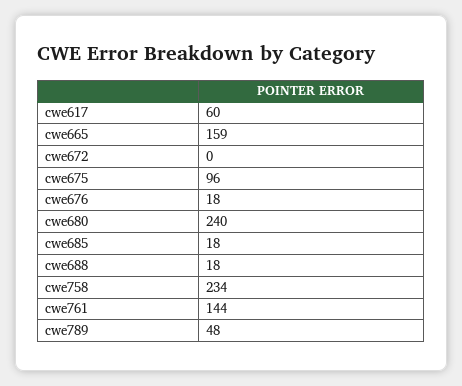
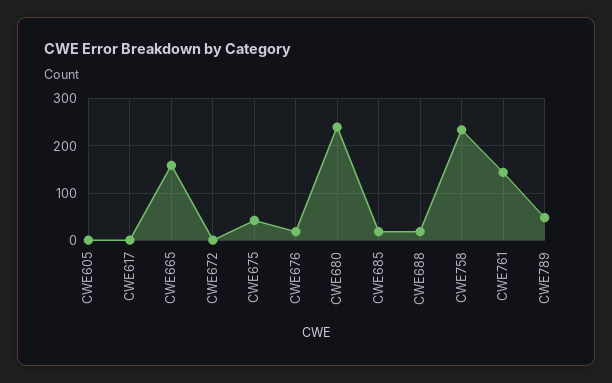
  {
-   "cwe617": 60,
+   "cwe617": 0,
    "cwe665": 159,
    "cwe672": 0,
-   "cwe675": 96,
+   "cwe675": 40,
    "cwe676": 18,
    "cwe680": 240,
    "cwe685": 18,
    "cwe688": 18,
    "cwe758": 234,
    "cwe761": 144,
-   "cwe789": 48
+   "cwe789": 48,
+   "CWE605": 0
  }

